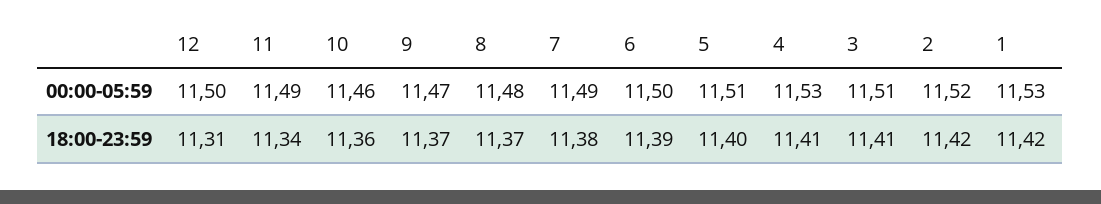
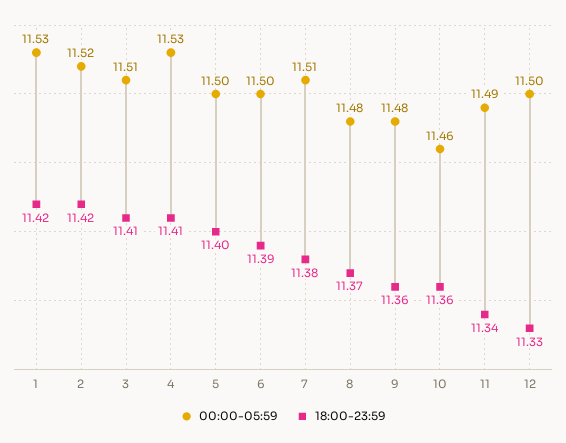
  {
    "00:00-05:59": {
      "12": 11.5,
      "11": 11.49,
      "10": 11.46,
-     "9": 11.47,
+     "9": 11.48,
      "8": 11.48,
-     "7": 11.49,
+     "7": 11.51,
      "6": 11.5,
-     "5": 11.51,
+     "5": 11.5,
      "4": 11.53,
      "3": 11.51,
      "2": 11.52,
      "1": 11.53
    },
    "18:00-23:59": {
-     "12": 11.31,
+     "12": 11.33,
      "11": 11.34,
      "10": 11.36,
-     "9": 11.37,
+     "9": 11.36,
      "8": 11.37,
      "7": 11.38,
      "6": 11.39,
      "5": 11.4,
      "4": 11.41,
      "3": 11.41,
      "2": 11.42,
      "1": 11.42
    }
  }

